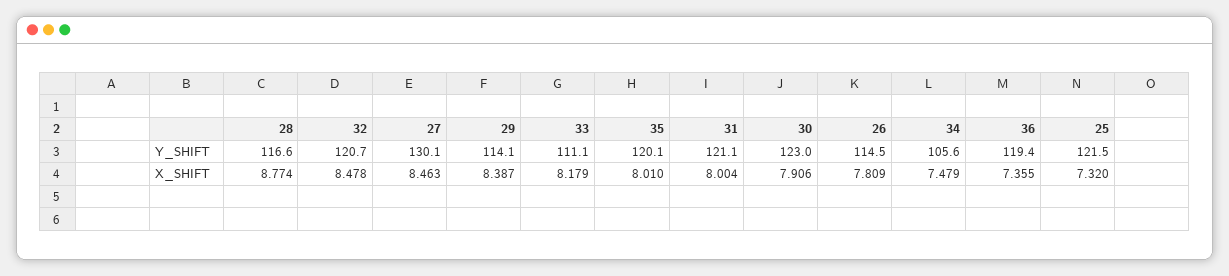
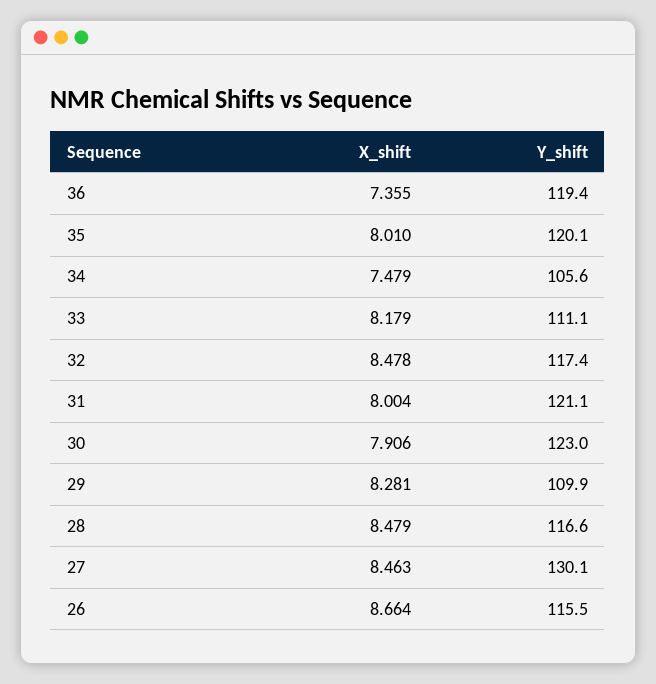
  {
    "28": {
      "Y_SHIFT": 116.6,
-     "X_SHIFT": 8.774
+     "X_SHIFT": 8.479
    },
    "32": {
-     "Y_SHIFT": 120.7,
+     "Y_SHIFT": 117.4,
      "X_SHIFT": 8.478
    },
    "27": {
      "Y_SHIFT": 130.1,
      "X_SHIFT": 8.463
    },
    "29": {
-     "Y_SHIFT": 114.1,
+     "Y_SHIFT": 109.9,
-     "X_SHIFT": 8.387
+     "X_SHIFT": 8.281
    },
    "33": {
      "Y_SHIFT": 111.1,
      "X_SHIFT": 8.179
    },
    "35": {
      "Y_SHIFT": 120.1,
      "X_SHIFT": 8.01
    },
    "31": {
      "Y_SHIFT": 121.1,
      "X_SHIFT": 8.004
    },
    "30": {
      "Y_SHIFT": 123,
      "X_SHIFT": 7.906
    },
    "26": {
-     "Y_SHIFT": 114.5,
+     "Y_SHIFT": 115.5,
-     "X_SHIFT": 7.809
+     "X_SHIFT": 8.664
    },
    "34": {
      "Y_SHIFT": 105.6,
      "X_SHIFT": 7.479
    },
    "36": {
      "Y_SHIFT": 119.4,
      "X_SHIFT": 7.355
-   },
+   }
-   "25": {
-     "Y_SHIFT": 121.5,
-     "X_SHIFT": 7.32
-   }
  }

